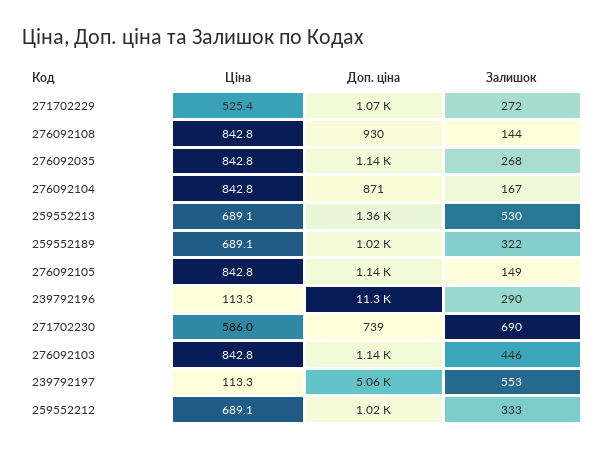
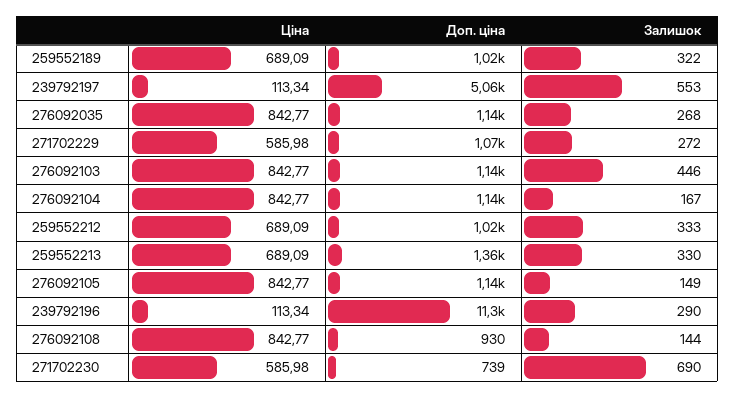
  {
    "Ціна": {
-     "271702229": 525.4,
+     "271702229": 585.98,
      "276092108": 842.77,
      "276092035": 842.77,
      "276092104": 842.77,
      "259552213": 689.09,
      "259552189": 689.09,
      "276092105": 842.77,
      "239792196": 113.34,
      "271702230": 585.98,
      "276092103": 842.77,
      "239792197": 113.34,
      "259552212": 689.09
    },
    "Доп. ціна": {
      "271702229": 1070,
      "276092108": 930,
      "276092035": 1140,
-     "276092104": 871,
+     "276092104": 1140,
      "259552213": 1360,
      "259552189": 1020,
      "276092105": 1140,
      "239792196": 11300,
      "271702230": 739,
      "276092103": 1140,
      "239792197": 5060,
      "259552212": 1020
    },
    "Залишок": {
      "271702229": 272,
      "276092108": 144,
      "276092035": 268,
      "276092104": 167,
-     "259552213": 530,
+     "259552213": 330,
      "259552189": 322,
      "276092105": 149,
      "239792196": 290,
      "271702230": 690,
      "276092103": 446,
      "239792197": 553,
      "259552212": 333
    }
  }

